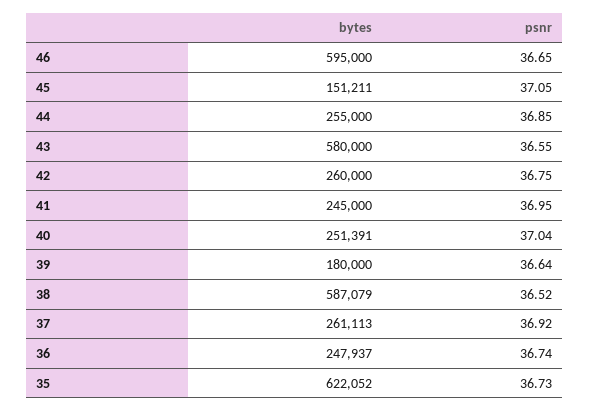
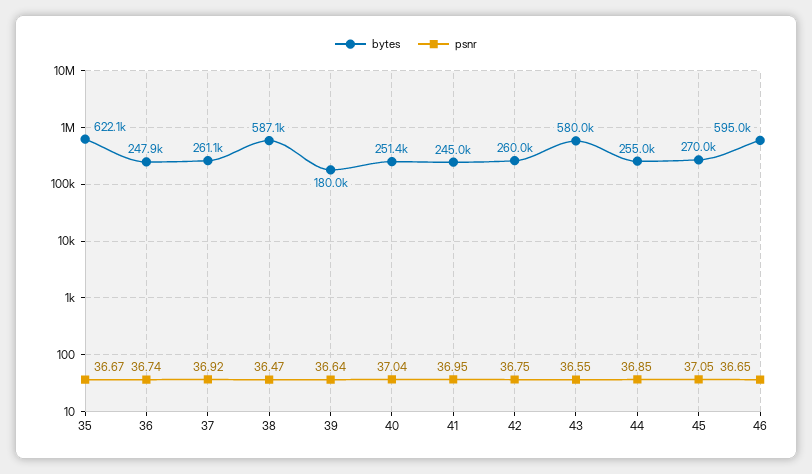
  {
    "bytes": {
      "46": 595000,
-     "45": 151211,
+     "45": 270000,
      "44": 255000,
      "43": 580000,
      "42": 260000,
      "41": 245000,
      "40": 251391,
      "39": 180000,
      "38": 587079,
      "37": 261113,
      "36": 247937,
      "35": 622052
    },
    "psnr": {
      "46": 36.65,
      "45": 37.05,
      "44": 36.85,
      "43": 36.55,
      "42": 36.75,
      "41": 36.95,
      "40": 37.04,
      "39": 36.64,
-     "38": 36.52,
+     "38": 36.47,
      "37": 36.92,
      "36": 36.74,
-     "35": 36.73
+     "35": 36.67
    }
  }

